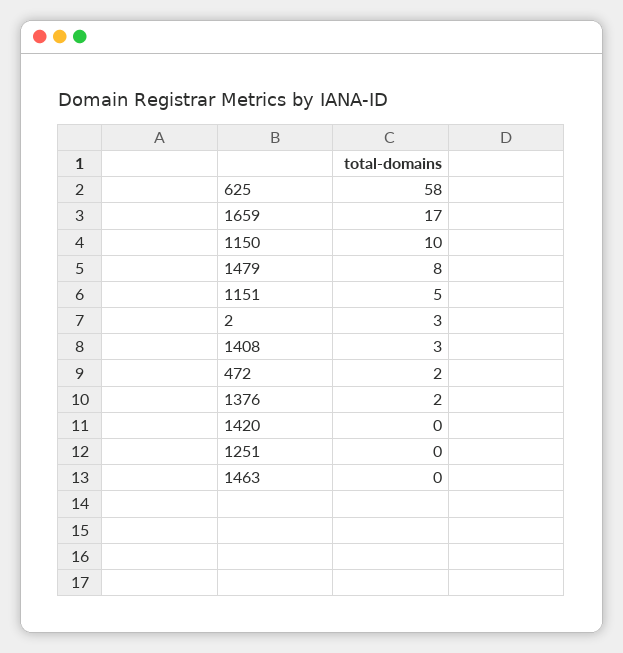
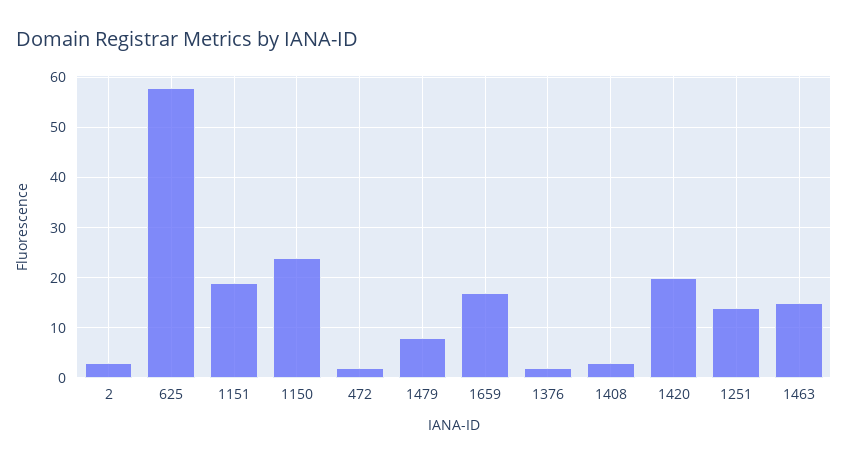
  {
    "625": 58,
    "1659": 17,
-   "1150": 10,
+   "1150": 25,
    "1479": 8,
-   "1151": 5,
+   "1151": 20,
    "2": 3,
    "1408": 3,
    "472": 2,
    "1376": 2,
-   "1420": 0,
+   "1420": 20,
-   "1251": 0,
+   "1251": 15,
-   "1463": 0
+   "1463": 15
  }

